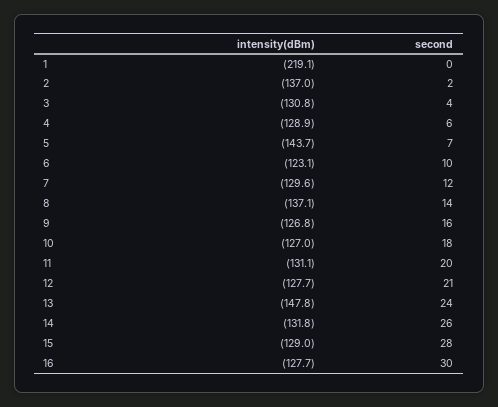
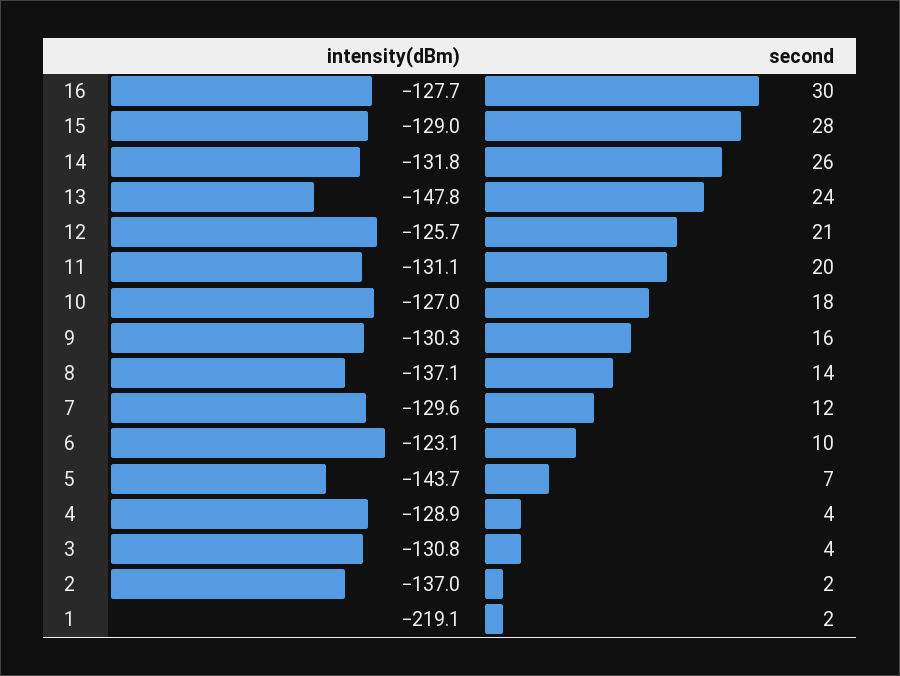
  {
    "intensity(dBm)": {
      "1": -219.1,
      "2": -137,
      "3": -130.8,
      "4": -128.9,
      "5": -143.7,
      "6": -123.1,
      "7": -129.6,
      "8": -137.1,
-     "9": -126.8,
+     "9": -130.3,
      "10": -127,
      "11": -131.1,
-     "12": -127.7,
+     "12": -125.7,
      "13": -147.8,
      "14": -131.8,
      "15": -129,
      "16": -127.7
    },
    "second": {
-     "1": 0,
+     "1": 2,
      "2": 2,
      "3": 4,
-     "4": 6,
+     "4": 4,
      "5": 7,
      "6": 10,
      "7": 12,
      "8": 14,
      "9": 16,
      "10": 18,
      "11": 20,
      "12": 21,
      "13": 24,
      "14": 26,
      "15": 28,
      "16": 30
    }
  }

